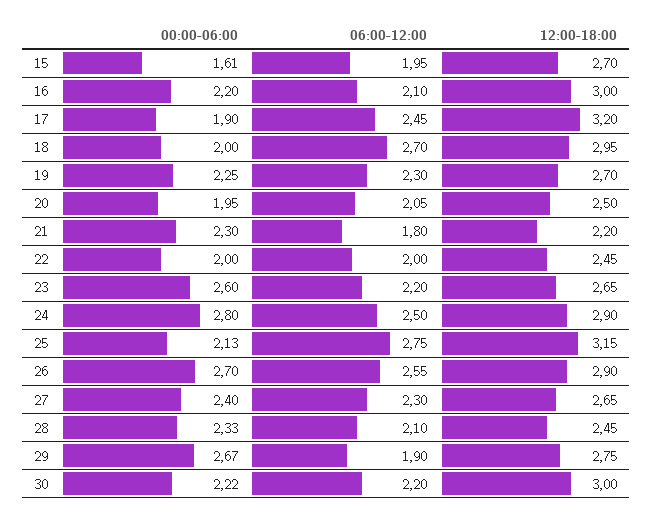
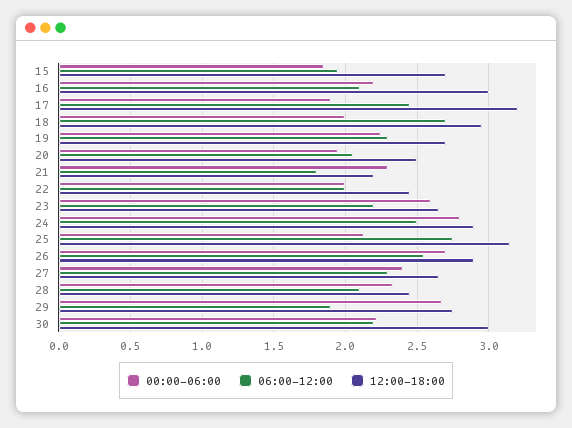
  {
    "00:00-06:00": {
-     "15": 1.61,
+     "15": 1.85,
      "16": 2.2,
      "17": 1.9,
      "18": 2,
      "19": 2.25,
      "20": 1.95,
      "21": 2.3,
      "22": 2,
      "23": 2.6,
      "24": 2.8,
      "25": 2.13,
      "26": 2.7,
      "27": 2.4,
      "28": 2.33,
      "29": 2.67,
      "30": 2.22
    },
    "06:00-12:00": {
      "15": 1.95,
      "16": 2.1,
      "17": 2.45,
      "18": 2.7,
      "19": 2.3,
      "20": 2.05,
      "21": 1.8,
      "22": 2,
      "23": 2.2,
      "24": 2.5,
      "25": 2.75,
      "26": 2.55,
      "27": 2.3,
      "28": 2.1,
      "29": 1.9,
      "30": 2.2
    },
    "12:00-18:00": {
      "15": 2.7,
      "16": 3,
      "17": 3.2,
      "18": 2.95,
      "19": 2.7,
      "20": 2.5,
      "21": 2.2,
      "22": 2.45,
      "23": 2.65,
      "24": 2.9,
      "25": 3.15,
      "26": 2.9,
      "27": 2.65,
      "28": 2.45,
      "29": 2.75,
      "30": 3
    }
  }

